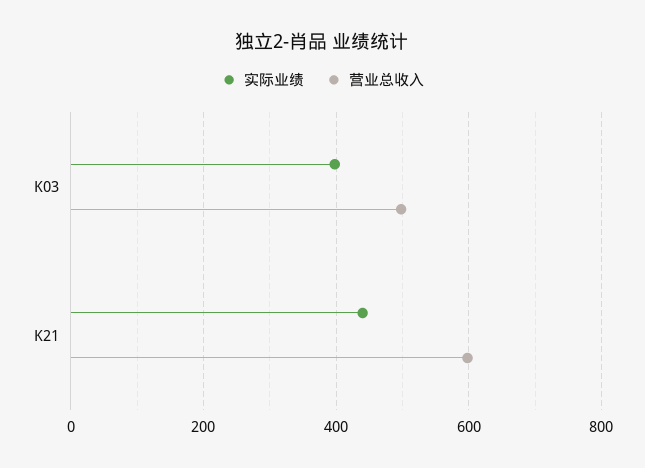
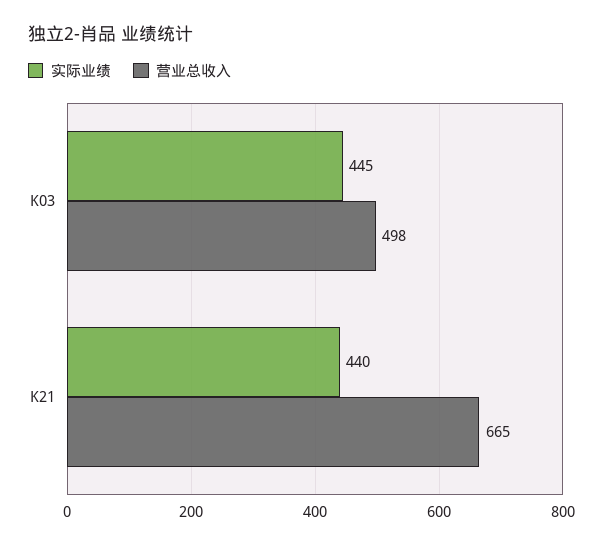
  {
    "实际业绩": {
-     "K03": 400,
+     "K03": 445,
      "K21": 440
    },
    "营业总收入": {
      "K03": 498,
-     "K21": 600
+     "K21": 665
    }
  }

